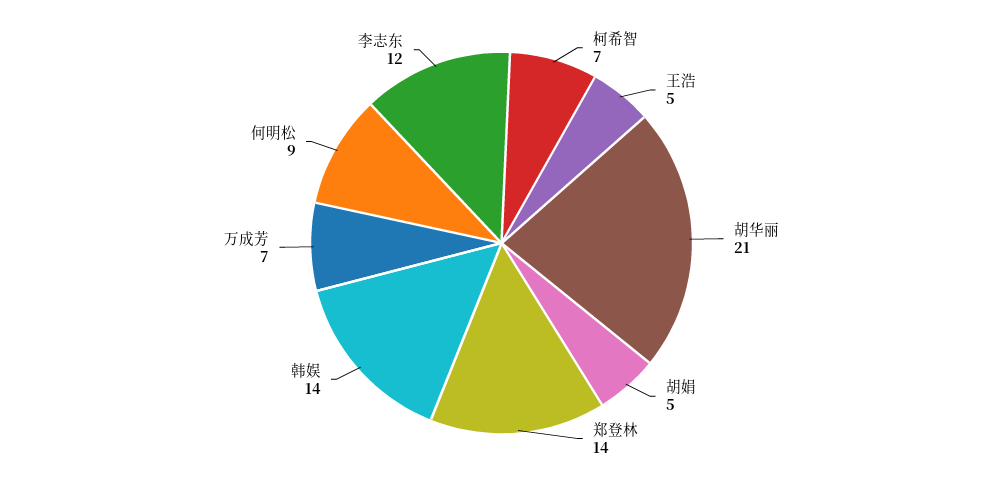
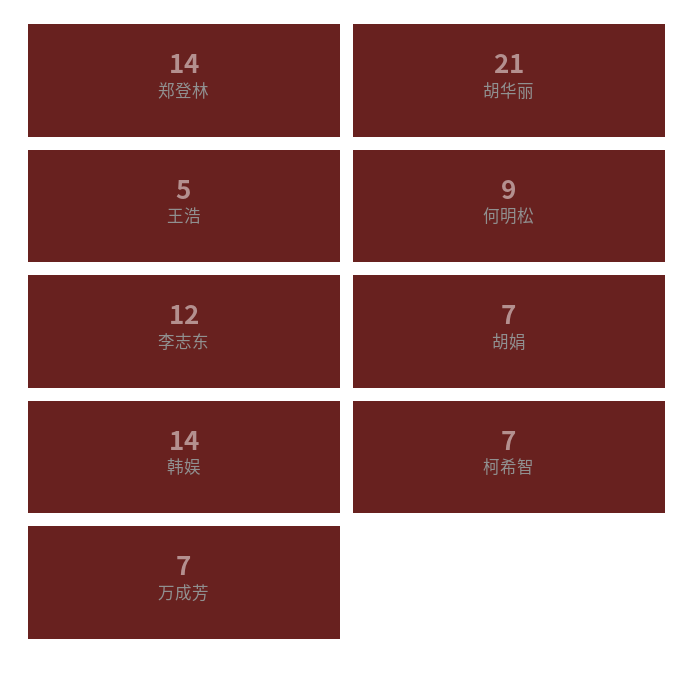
  {
    "柯希智": 7,
    "王浩": 5,
    "胡华丽": 21,
-   "胡娟": 5,
+   "胡娟": 7,
    "郑登林": 14,
    "韩娱": 14,
    "万成芳": 7,
    "何明松": 9,
    "李志东": 12
  }

